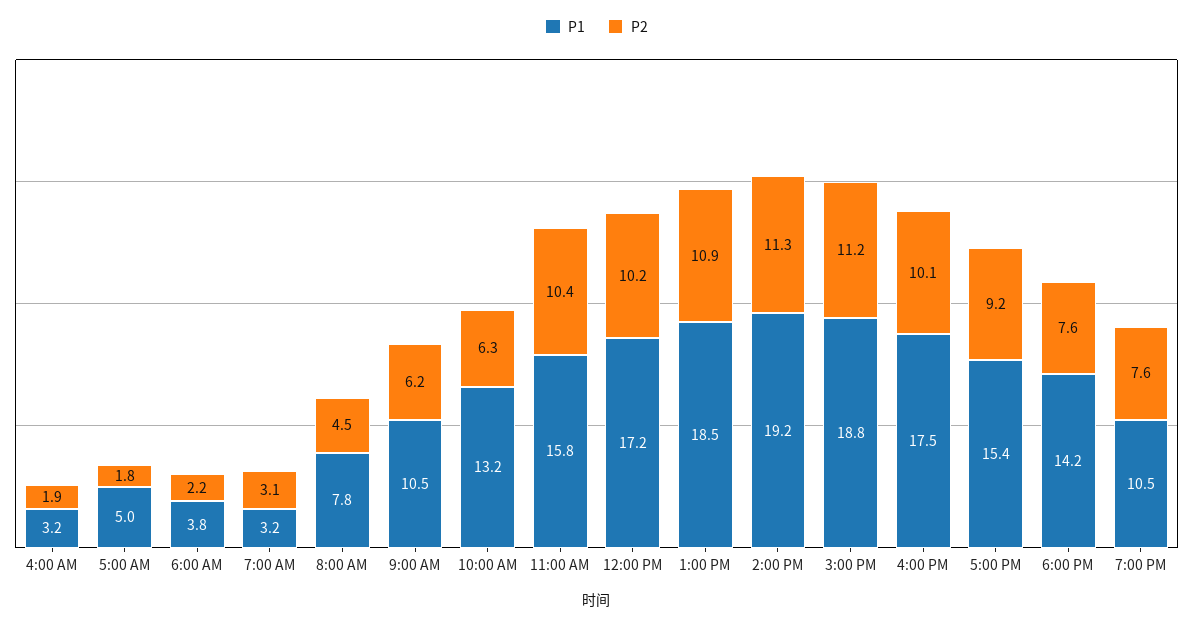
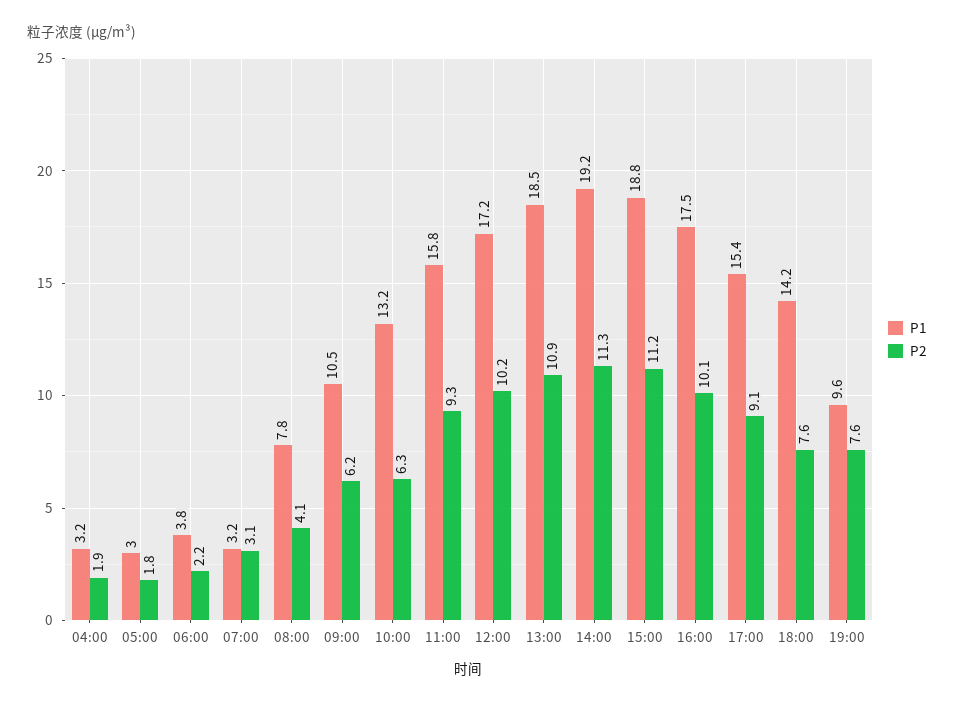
  {
    "P1": {
      "4:00 AM": 3.2,
-     "5:00 AM": 5,
+     "5:00 AM": 3,
      "6:00 AM": 3.8,
      "7:00 AM": 3.2,
      "8:00 AM": 7.8,
      "9:00 AM": 10.5,
      "10:00 AM": 13.2,
      "11:00 AM": 15.8,
      "12:00 PM": 17.2,
      "1:00 PM": 18.5,
      "2:00 PM": 19.2,
      "3:00 PM": 18.8,
      "4:00 PM": 17.5,
      "5:00 PM": 15.4,
      "6:00 PM": 14.2,
-     "7:00 PM": 10.5
+     "7:00 PM": 9.6
    },
    "P2": {
      "4:00 AM": 1.9,
      "5:00 AM": 1.8,
      "6:00 AM": 2.2,
      "7:00 AM": 3.1,
-     "8:00 AM": 4.5,
+     "8:00 AM": 4.1,
      "9:00 AM": 6.2,
      "10:00 AM": 6.3,
-     "11:00 AM": 10.4,
+     "11:00 AM": 9.3,
      "12:00 PM": 10.2,
      "1:00 PM": 10.9,
      "2:00 PM": 11.3,
      "3:00 PM": 11.2,
      "4:00 PM": 10.1,
-     "5:00 PM": 9.2,
+     "5:00 PM": 9.1,
      "6:00 PM": 7.6,
      "7:00 PM": 7.6
    }
  }

